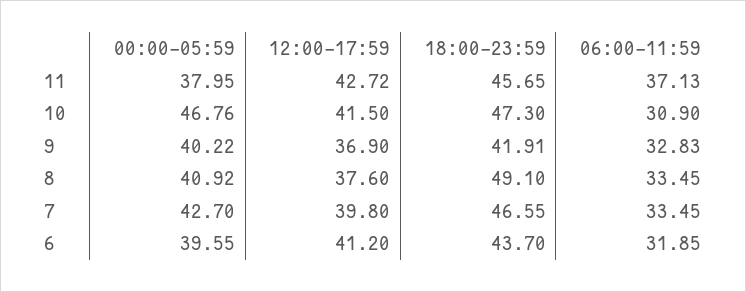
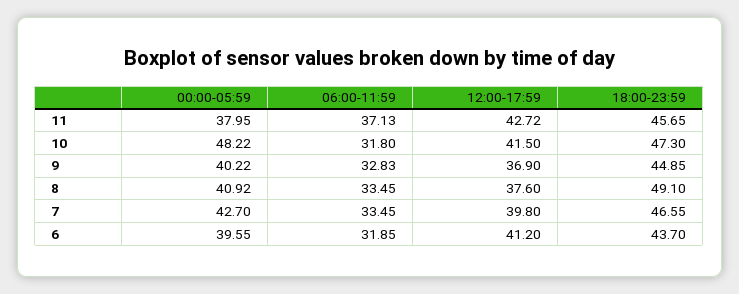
  {
    "00:00-05:59": {
      "11": 37.95,
-     "10": 46.76,
+     "10": 48.22,
      "9": 40.22,
      "8": 40.92,
      "7": 42.7,
      "6": 39.55
    },
    "12:00-17:59": {
      "11": 42.72,
      "10": 41.5,
      "9": 36.9,
      "8": 37.6,
      "7": 39.8,
      "6": 41.2
    },
    "18:00-23:59": {
      "11": 45.65,
      "10": 47.3,
-     "9": 41.91,
+     "9": 44.85,
      "8": 49.1,
      "7": 46.55,
      "6": 43.7
    },
    "06:00-11:59": {
      "11": 37.13,
-     "10": 30.9,
+     "10": 31.8,
      "9": 32.83,
      "8": 33.45,
      "7": 33.45,
      "6": 31.85
    }
  }

